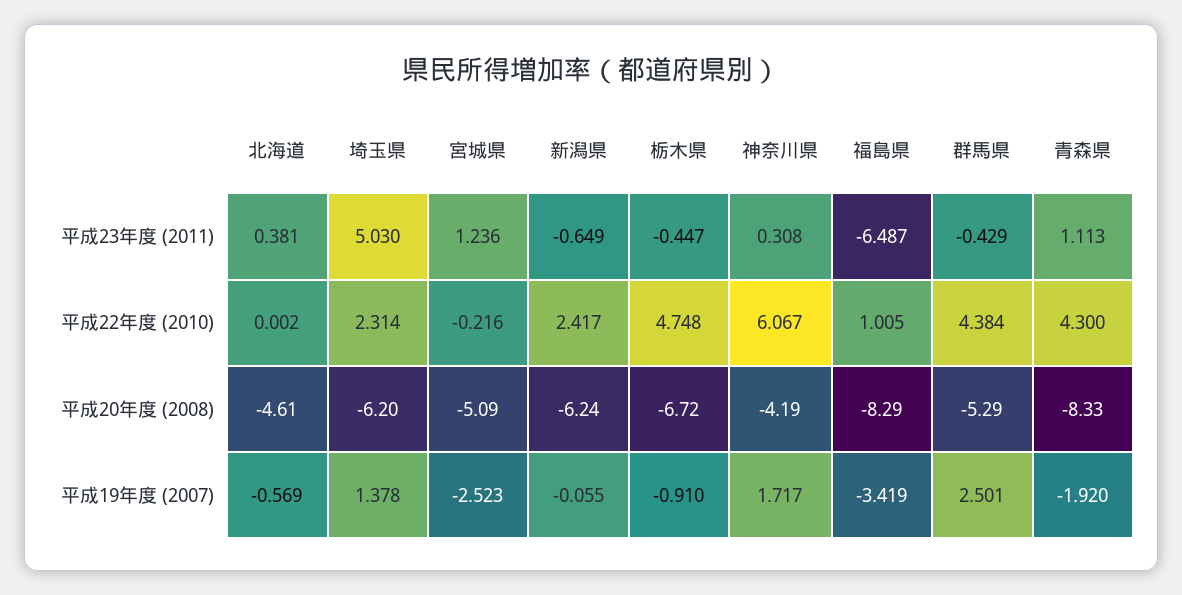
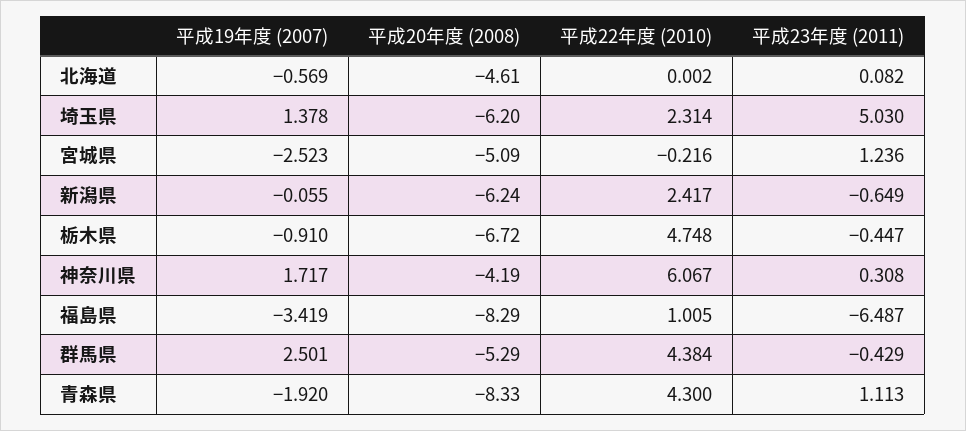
  {
    "北海道": {
-     "平成23年度 (2011)": 0.381,
+     "平成23年度 (2011)": 0.082,
      "平成22年度 (2010)": 0.002,
      "平成20年度 (2008)": -4.61,
      "平成19年度 (2007)": -0.569
    },
    "埼玉県": {
      "平成23年度 (2011)": 5.03,
      "平成22年度 (2010)": 2.314,
      "平成20年度 (2008)": -6.2,
      "平成19年度 (2007)": 1.378
    },
    "宮城県": {
      "平成23年度 (2011)": 1.236,
      "平成22年度 (2010)": -0.216,
      "平成20年度 (2008)": -5.09,
      "平成19年度 (2007)": -2.523
    },
    "新潟県": {
      "平成23年度 (2011)": -0.649,
      "平成22年度 (2010)": 2.417,
      "平成20年度 (2008)": -6.24,
      "平成19年度 (2007)": -0.055
    },
    "栃木県": {
      "平成23年度 (2011)": -0.447,
      "平成22年度 (2010)": 4.748,
      "平成20年度 (2008)": -6.72,
      "平成19年度 (2007)": -0.91
    },
    "神奈川県": {
      "平成23年度 (2011)": 0.308,
      "平成22年度 (2010)": 6.067,
      "平成20年度 (2008)": -4.19,
      "平成19年度 (2007)": 1.717
    },
    "福島県": {
      "平成23年度 (2011)": -6.487,
      "平成22年度 (2010)": 1.005,
      "平成20年度 (2008)": -8.29,
      "平成19年度 (2007)": -3.419
    },
    "群馬県": {
      "平成23年度 (2011)": -0.429,
      "平成22年度 (2010)": 4.384,
      "平成20年度 (2008)": -5.29,
      "平成19年度 (2007)": 2.501
    },
    "青森県": {
      "平成23年度 (2011)": 1.113,
      "平成22年度 (2010)": 4.3,
      "平成20年度 (2008)": -8.33,
      "平成19年度 (2007)": -1.92
    }
  }

